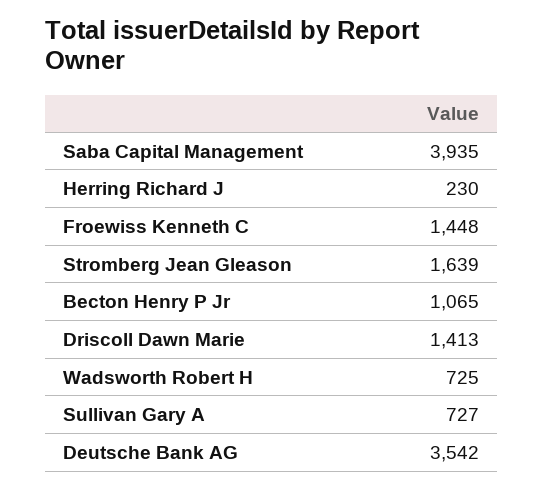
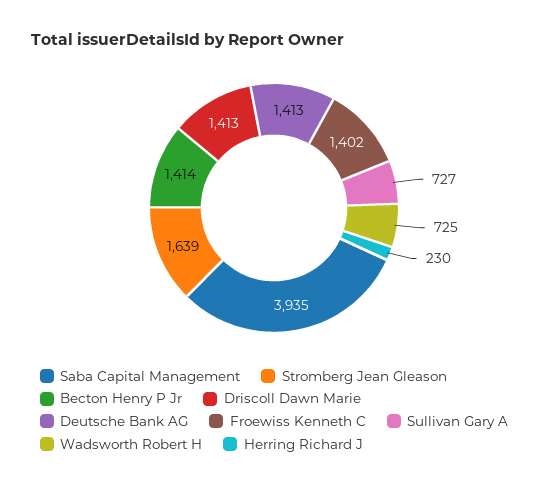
  {
    "Saba Capital Management": 3935,
    "Herring Richard J": 230,
-   "Froewiss Kenneth C": 1448,
+   "Froewiss Kenneth C": 1402,
    "Stromberg Jean Gleason": 1639,
-   "Becton Henry P Jr": 1065,
+   "Becton Henry P Jr": 1414,
    "Driscoll Dawn Marie": 1413,
    "Wadsworth Robert H": 725,
    "Sullivan Gary A": 727,
-   "Deutsche Bank AG": 3542
+   "Deutsche Bank AG": 1413
  }

